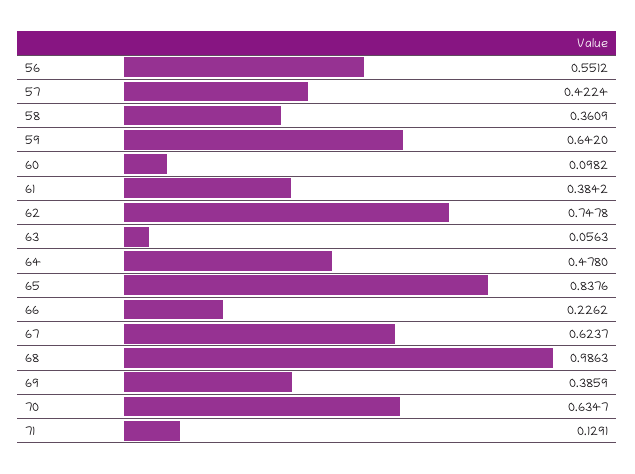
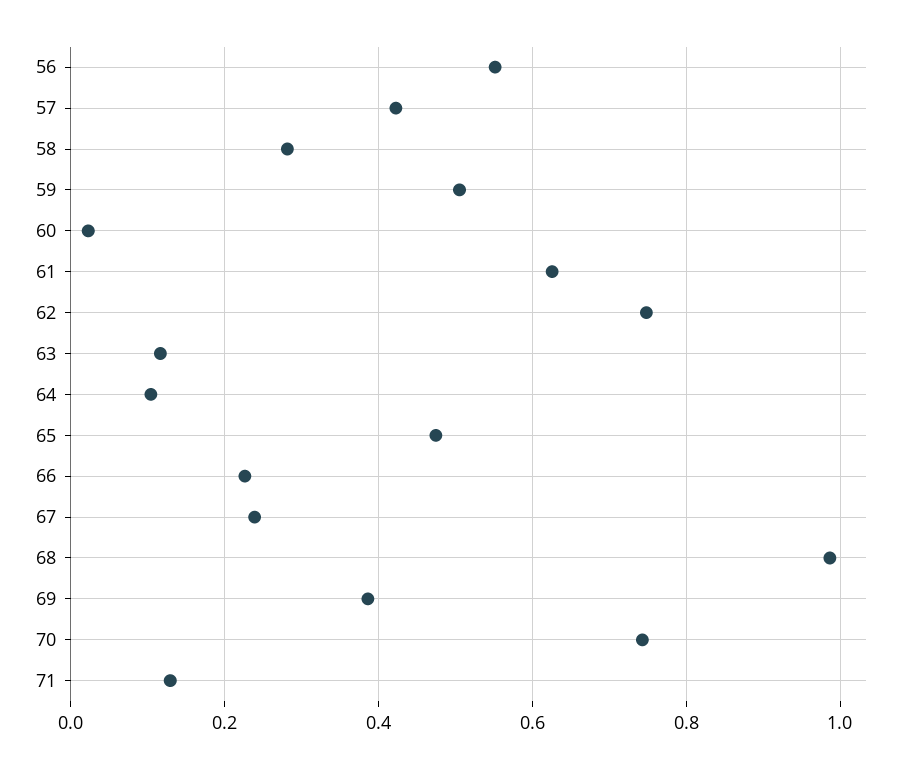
  {
    "56": 0.5512,
    "57": 0.4224,
-   "58": 0.3609,
+   "58": 0.28,
-   "59": 0.642,
+   "59": 0.5,
-   "60": 0.0982,
+   "60": 0.02,
-   "61": 0.3842,
+   "61": 0.62,
    "62": 0.7478,
-   "63": 0.0563,
+   "63": 0.12,
-   "64": 0.478,
+   "64": 0.1,
-   "65": 0.8376,
+   "65": 0.48,
    "66": 0.2262,
-   "67": 0.6237,
+   "67": 0.24,
    "68": 0.9863,
    "69": 0.3859,
-   "70": 0.6347,
+   "70": 0.74,
    "71": 0.1291
  }

